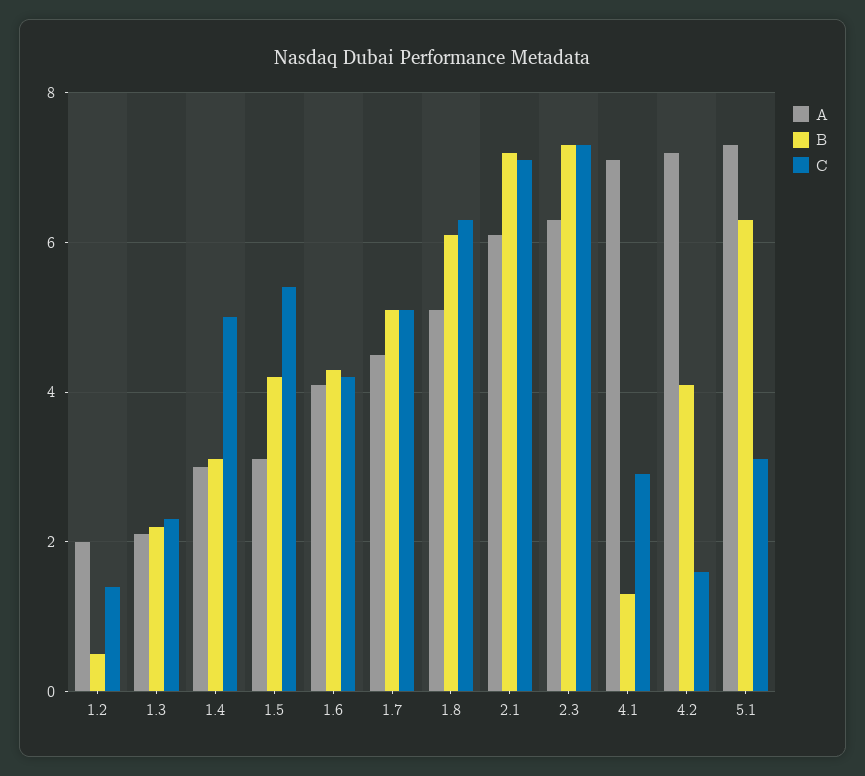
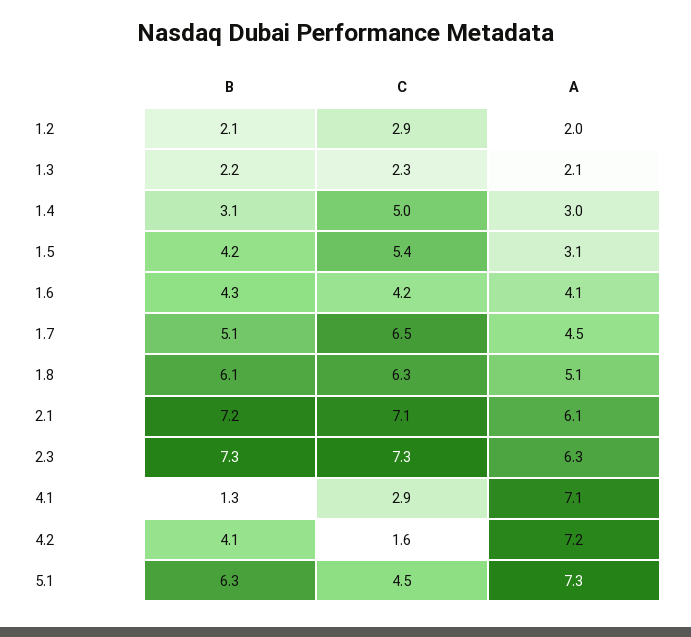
  {
    "A": {
      "1.2": 2,
      "1.3": 2.1,
      "1.4": 3,
      "1.5": 3.1,
      "1.6": 4.1,
      "1.7": 4.5,
      "1.8": 5.1,
      "2.1": 6.1,
      "2.3": 6.3,
      "4.1": 7.1,
      "4.2": 7.2,
      "5.1": 7.3
    },
    "B": {
-     "1.2": 0.5,
+     "1.2": 2.1,
      "1.3": 2.2,
      "1.4": 3.1,
      "1.5": 4.2,
      "1.6": 4.3,
      "1.7": 5.1,
      "1.8": 6.1,
      "2.1": 7.2,
      "2.3": 7.3,
      "4.1": 1.3,
      "4.2": 4.1,
      "5.1": 6.3
    },
    "C": {
-     "1.2": 1.5,
+     "1.2": 2.9,
      "1.3": 2.3,
      "1.4": 5,
      "1.5": 5.4,
      "1.6": 4.2,
-     "1.7": 5,
+     "1.7": 6.5,
      "1.8": 6.3,
      "2.1": 7.1,
      "2.3": 7.3,
      "4.1": 2.9,
      "4.2": 1.6,
-     "5.1": 3
+     "5.1": 4.5
    }
  }

